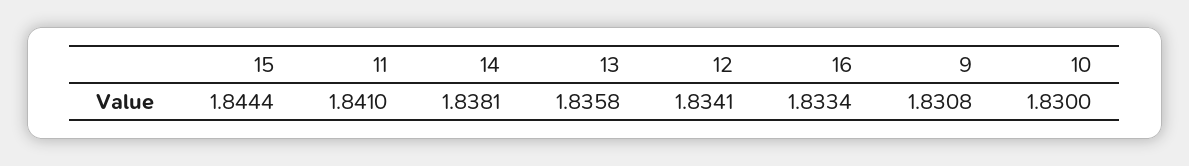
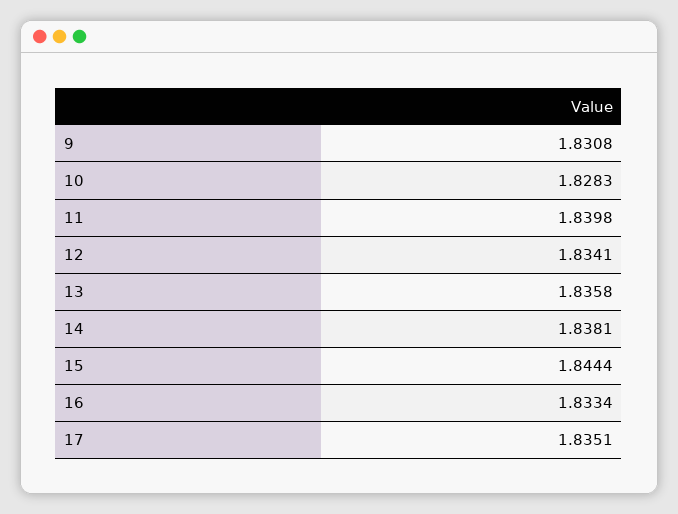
  {
    "15": 1.8444,
-   "11": 1.841,
+   "11": 1.8398,
    "14": 1.8381,
    "13": 1.8358,
    "12": 1.8341,
    "16": 1.8334,
    "9": 1.8308,
-   "10": 1.83
+   "10": 1.8283,
+   "17": 1.8351
  }

